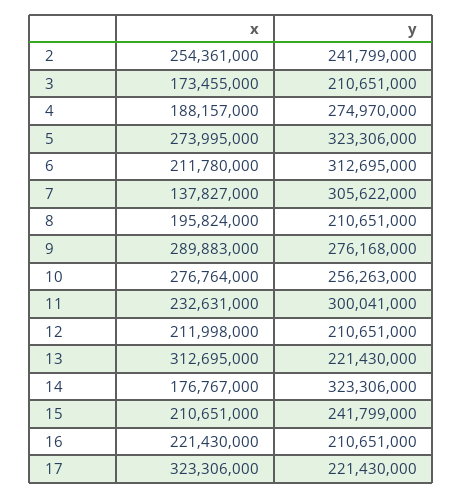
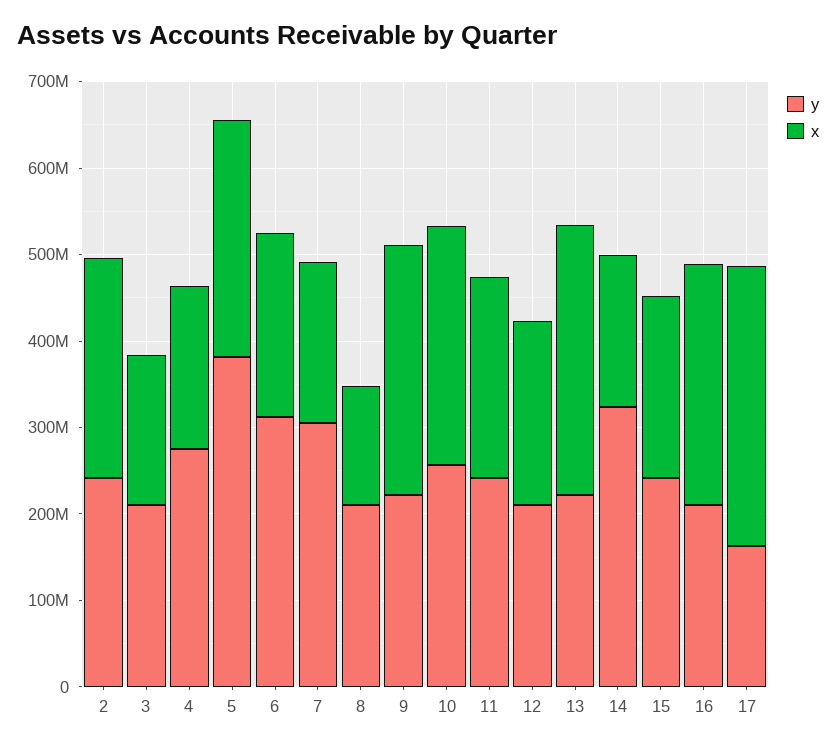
  {
    "x": {
      "2": 254361000,
      "3": 173455000,
      "4": 188157000,
      "5": 273995000,
      "6": 211780000,
-     "7": 137827000,
+     "7": 180000000,
-     "8": 195824000,
+     "8": 140000000,
      "9": 289883000,
      "10": 276764000,
      "11": 232631000,
      "12": 211998000,
      "13": 312695000,
      "14": 176767000,
      "15": 210651000,
-     "16": 221430000,
+     "16": 280000000,
      "17": 323306000
    },
    "y": {
      "2": 241799000,
      "3": 210651000,
      "4": 274970000,
-     "5": 323306000,
+     "5": 380000000,
      "6": 312695000,
      "7": 305622000,
      "8": 210651000,
-     "9": 276168000,
+     "9": 220000000,
      "10": 256263000,
-     "11": 300041000,
+     "11": 240000000,
      "12": 210651000,
      "13": 221430000,
      "14": 323306000,
      "15": 241799000,
      "16": 210651000,
-     "17": 221430000
+     "17": 160000000
    }
  }

